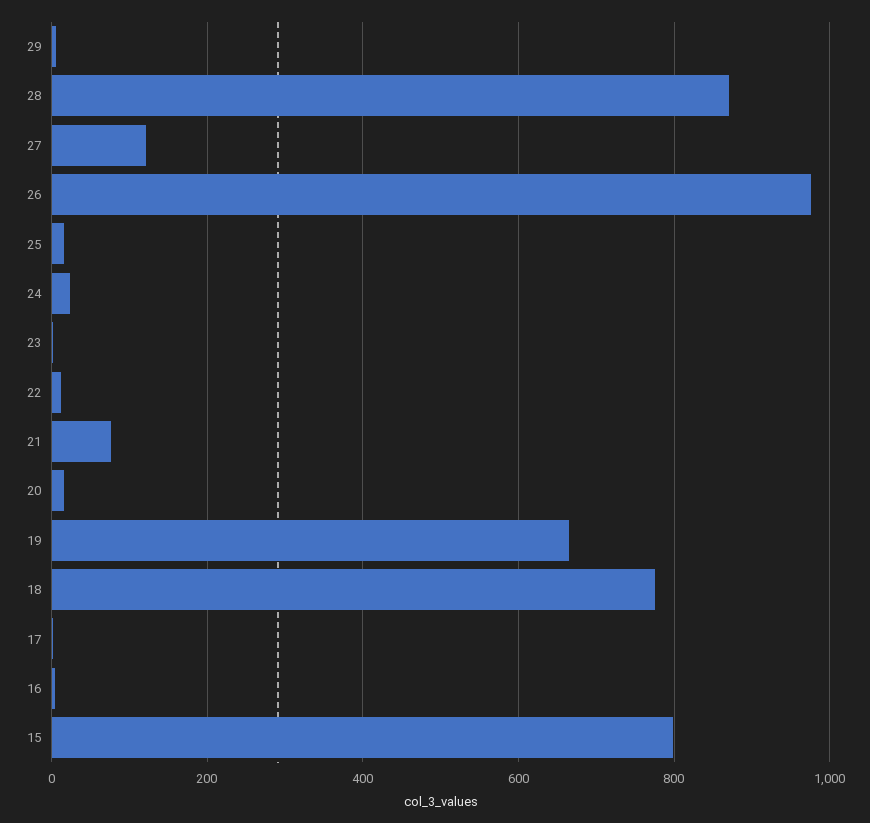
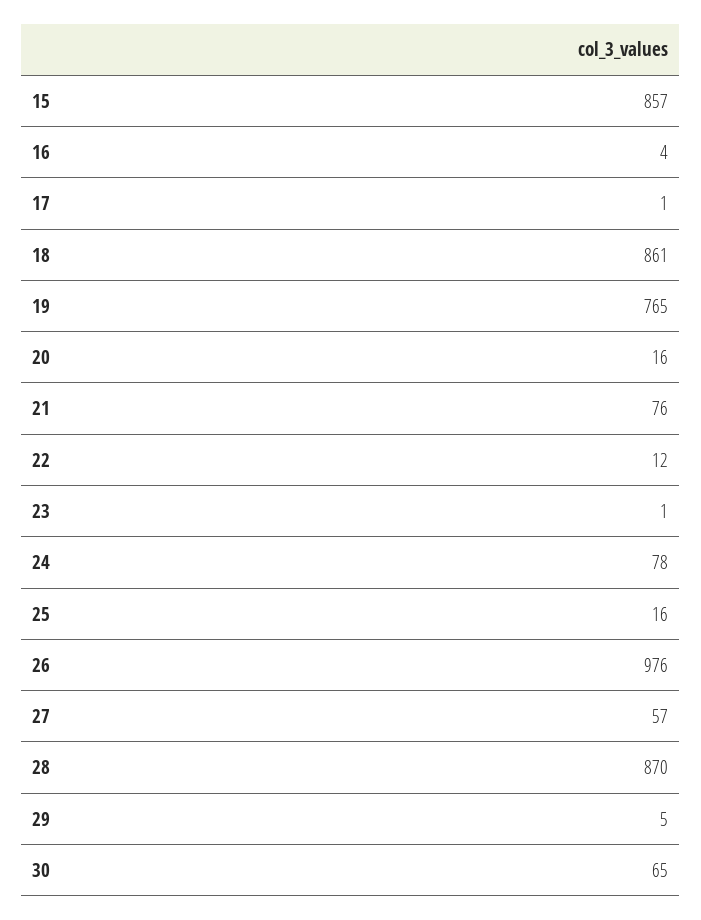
  {
    "29": 5,
    "28": 870,
-   "27": 120,
+   "27": 57,
    "26": 976,
    "25": 16,
-   "24": 20,
+   "24": 78,
    "23": 1,
    "22": 12,
    "21": 76,
    "20": 16,
-   "19": 660,
+   "19": 765,
-   "18": 780,
+   "18": 861,
    "17": 1,
    "16": 4,
-   "15": 800
+   "15": 857,
+   "30": 65
  }

